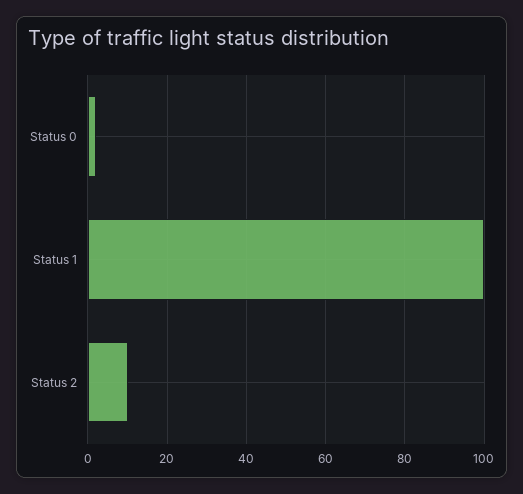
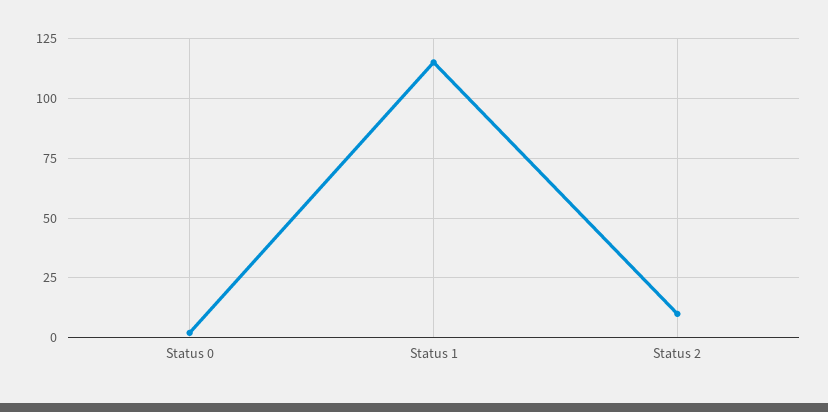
  {
    "Status 0": 0,
-   "Status 1": 100,
+   "Status 1": 115,
    "Status 2": 10
  }

